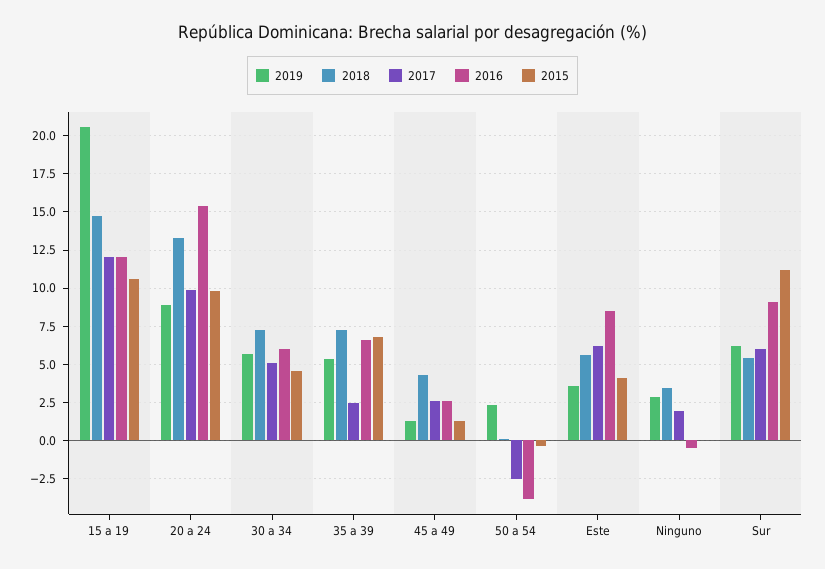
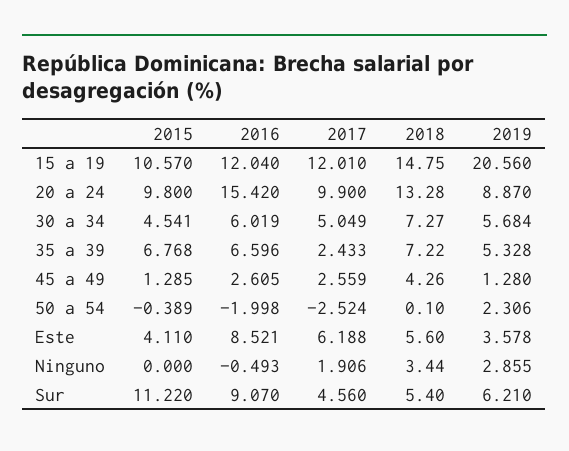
  {
    "2019": {
      "15 a 19": 20.56,
      "20 a 24": 8.87,
      "30 a 34": 5.684,
      "35 a 39": 5.328,
      "45 a 49": 1.28,
      "50 a 54": 2.306,
      "Este": 3.578,
      "Ninguno": 2.855,
      "Sur": 6.21
    },
    "2018": {
      "15 a 19": 14.75,
      "20 a 24": 13.28,
      "30 a 34": 7.27,
      "35 a 39": 7.22,
      "45 a 49": 4.26,
      "50 a 54": 0.1,
      "Este": 5.6,
      "Ninguno": 3.44,
      "Sur": 5.4
    },
    "2017": {
      "15 a 19": 12.01,
      "20 a 24": 9.9,
      "30 a 34": 5.049,
      "35 a 39": 2.433,
      "45 a 49": 2.559,
      "50 a 54": -2.524,
      "Este": 6.188,
      "Ninguno": 1.906,
-     "Sur": 6
+     "Sur": 4.56
    },
    "2016": {
      "15 a 19": 12.04,
      "20 a 24": 15.42,
      "30 a 34": 6.019,
      "35 a 39": 6.596,
      "45 a 49": 2.605,
-     "50 a 54": -4,
+     "50 a 54": -1.998,
      "Este": 8.521,
      "Ninguno": -0.493,
      "Sur": 9.07
    },
    "2015": {
      "15 a 19": 10.57,
      "20 a 24": 9.8,
      "30 a 34": 4.541,
      "35 a 39": 6.768,
      "45 a 49": 1.285,
      "50 a 54": -0.389,
      "Este": 4.11,
      "Ninguno": 0,
      "Sur": 11.22
    }
  }

